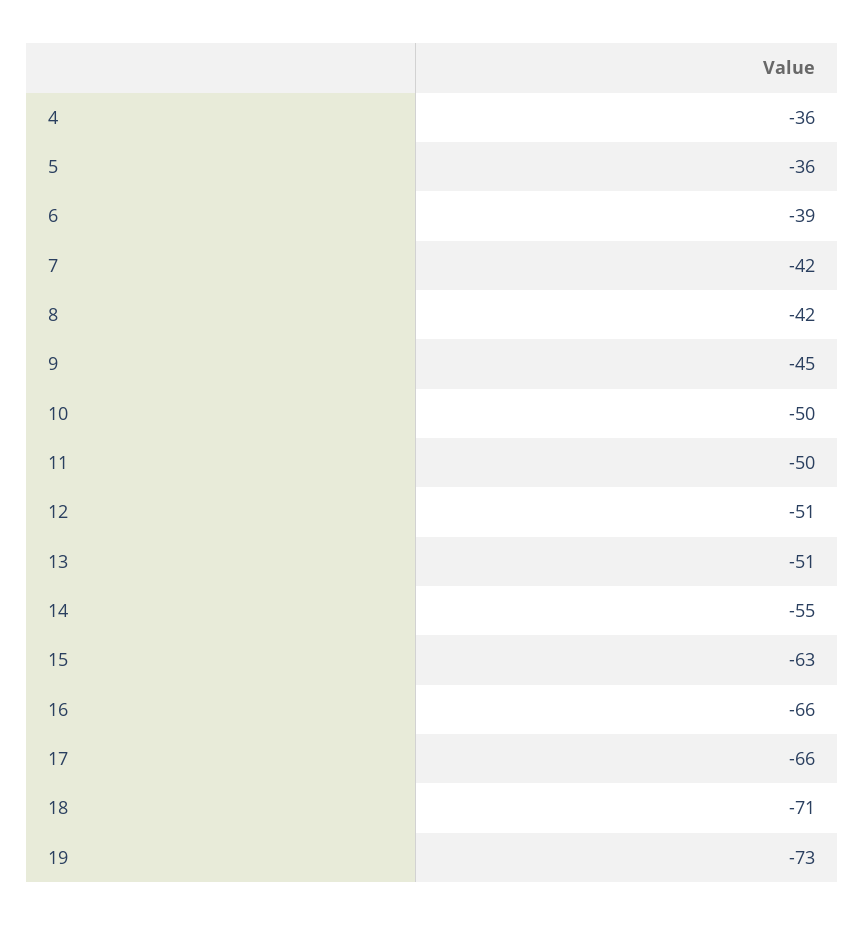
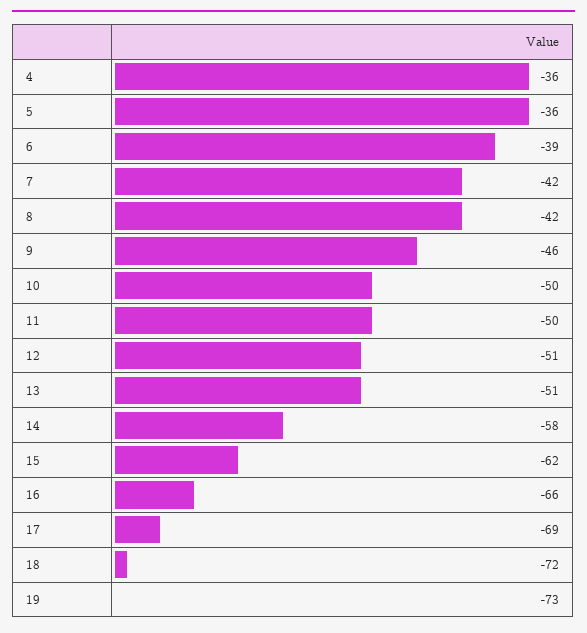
  {
    "4": -36,
    "5": -36,
    "6": -39,
    "7": -42,
    "8": -42,
-   "9": -45,
+   "9": -46,
    "10": -50,
    "11": -50,
    "12": -51,
    "13": -51,
-   "14": -55,
+   "14": -58,
-   "15": -63,
+   "15": -62,
    "16": -66,
-   "17": -66,
+   "17": -69,
-   "18": -71,
+   "18": -72,
    "19": -73
  }

